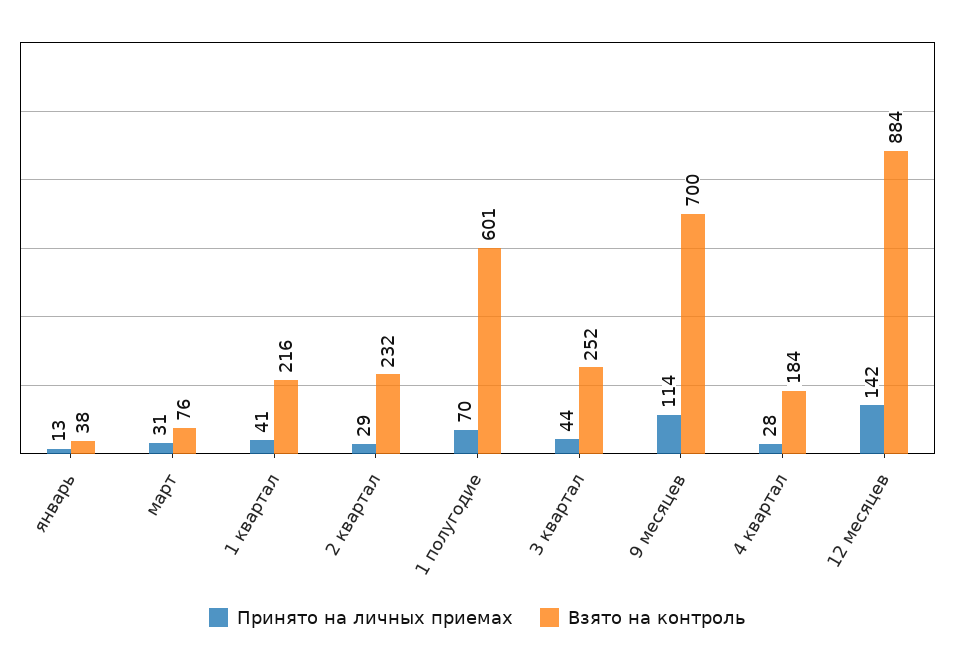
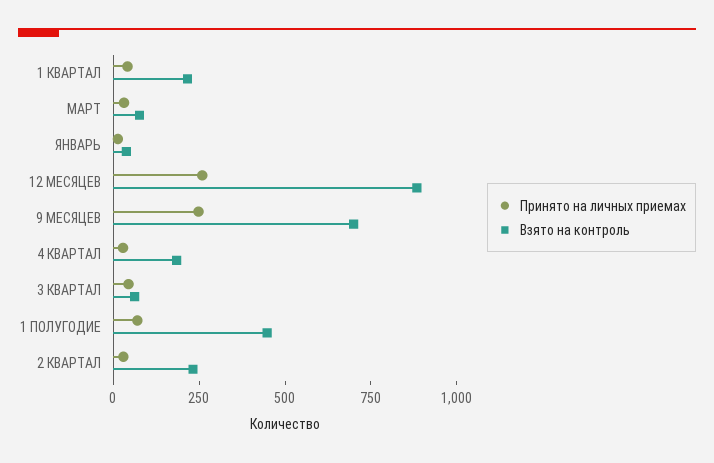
  {
    "Принято на личных приемах": {
      "январь": 13,
      "март": 31,
      "1 квартал": 41,
      "2 квартал": 29,
      "1 полугодие": 70,
      "3 квартал": 44,
-     "9 месяцев": 114,
+     "9 месяцев": 250,
      "4 квартал": 28,
-     "12 месяцев": 142
+     "12 месяцев": 250
    },
    "Взято на контроль": {
      "январь": 38,
      "март": 76,
      "1 квартал": 216,
      "2 квартал": 232,
-     "1 полугодие": 601,
+     "1 полугодие": 450,
-     "3 квартал": 252,
+     "3 квартал": 50,
      "9 месяцев": 700,
      "4 квартал": 184,
      "12 месяцев": 884
    }
  }

